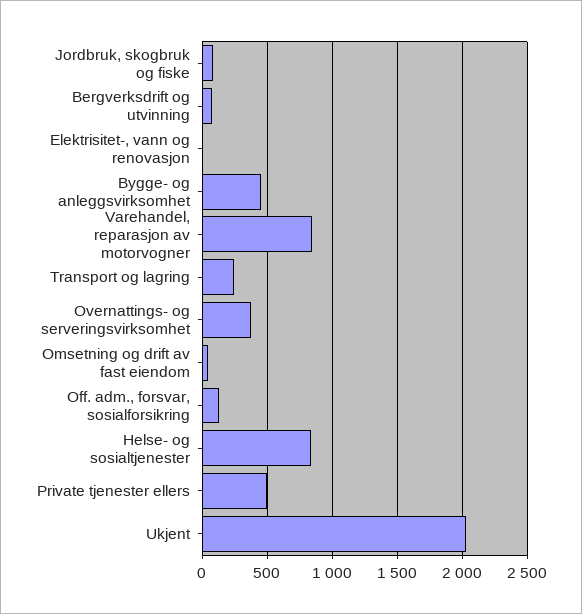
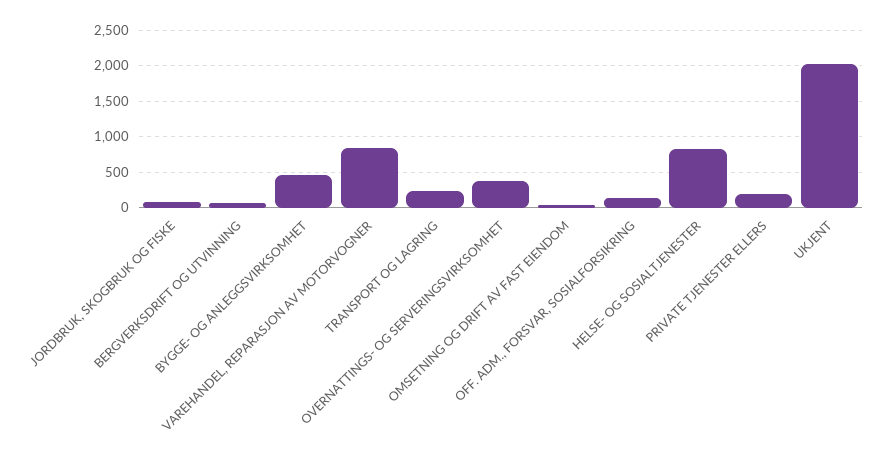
  {
    "Jordbruk, skogbruk og fiske": 100,
    "Bergverksdrift og utvinning": 50,
-   "Elektrisitet-, vann og renovasjon": 0,
    "Bygge- og anleggsvirksomhet": 450,
    "Varehandel, reparasjon av motorvogner": 850,
    "Transport og lagring": 250,
    "Overnattings- og serveringsvirksomhet": 350,
    "Omsetning og drift av fast eiendom": 50,
    "Off. adm., forsvar, sosialforsikring": 150,
    "Helse- og sosialtjenester": 850,
-   "Private tjenester ellers": 500,
+   "Private tjenester ellers": 200,
    "Ukjent": 2050
  }

